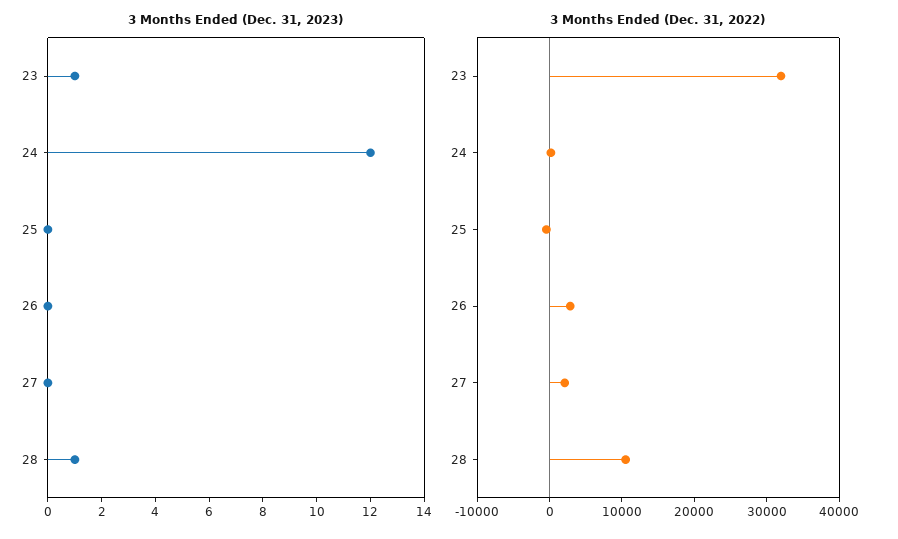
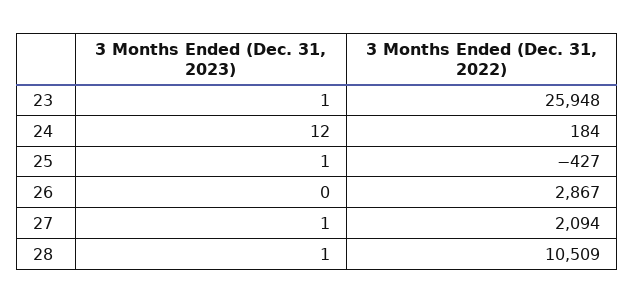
  {
    "3 Months Ended (Dec. 31, 2023)": {
      "23": 1,
      "24": 12,
-     "25": 0,
+     "25": 1,
      "26": 0,
-     "27": 0,
+     "27": 1,
      "28": 1
    },
    "3 Months Ended (Dec. 31, 2022)": {
-     "23": 32000,
+     "23": 25948,
      "24": 184,
      "25": -427,
      "26": 2867,
      "27": 2094,
      "28": 10509
    }
  }

